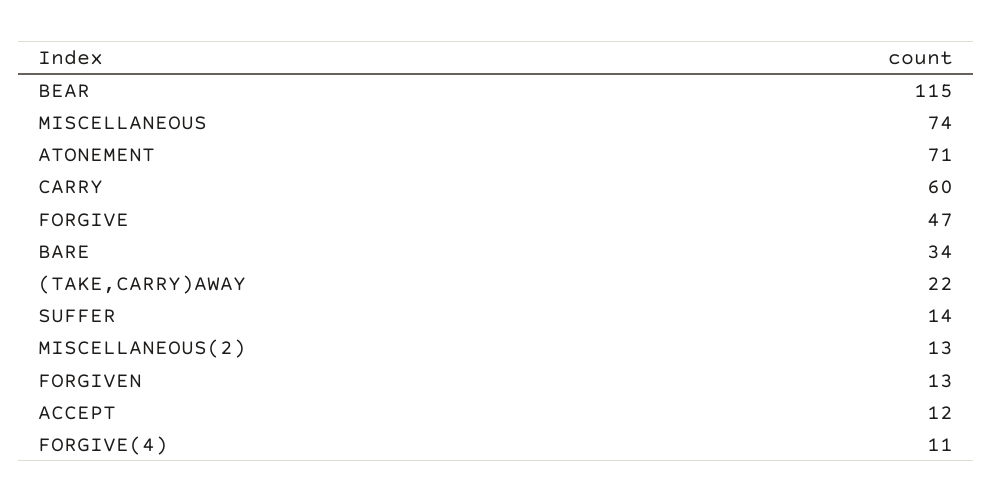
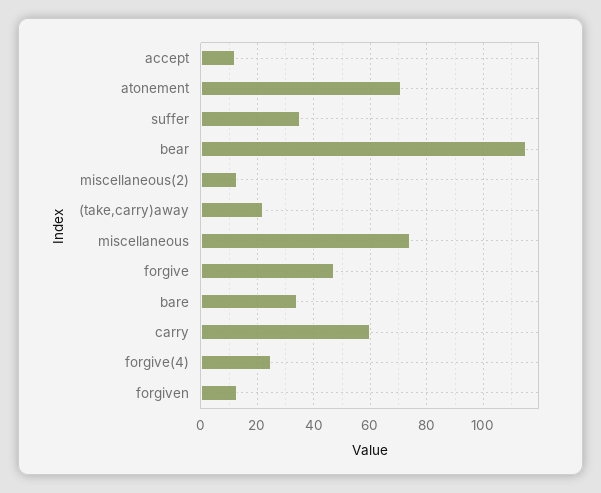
  {
    "BEAR": 115,
    "MISCELLANEOUS": 74,
    "ATONEMENT": 71,
    "CARRY": 60,
    "FORGIVE": 47,
    "BARE": 34,
    "(TAKE,CARRY)AWAY": 22,
-   "SUFFER": 14,
+   "SUFFER": 35,
    "MISCELLANEOUS(2)": 13,
    "FORGIVEN": 13,
    "ACCEPT": 12,
-   "FORGIVE(4)": 11
+   "FORGIVE(4)": 25
  }

